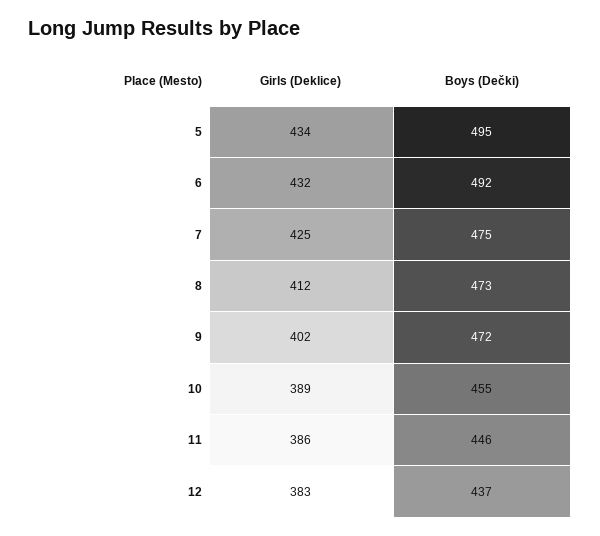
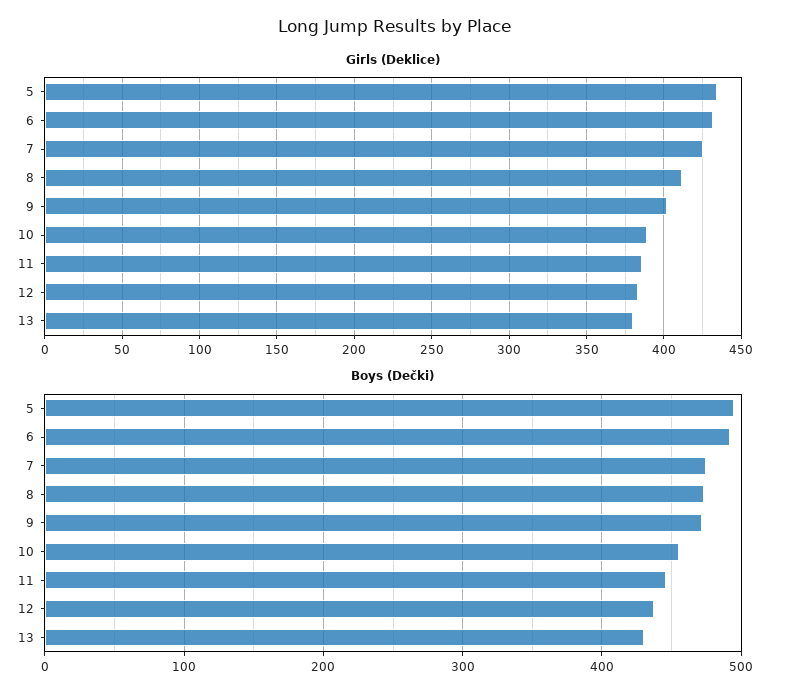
  {
    "Girls (Deklice)": {
      "5": 434,
      "6": 432,
      "7": 425,
      "8": 412,
      "9": 402,
      "10": 389,
      "11": 386,
-     "12": 383
+     "12": 383,
+     "13": 380
    },
    "Boys (Dečki)": {
      "5": 495,
      "6": 492,
      "7": 475,
      "8": 473,
      "9": 472,
      "10": 455,
      "11": 446,
-     "12": 437
+     "12": 437,
+     "13": 430
    }
  }

